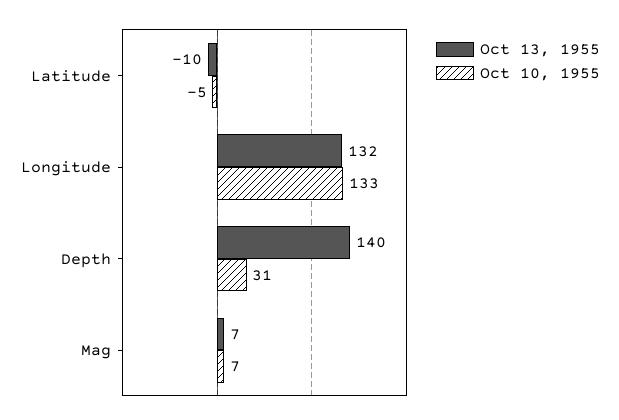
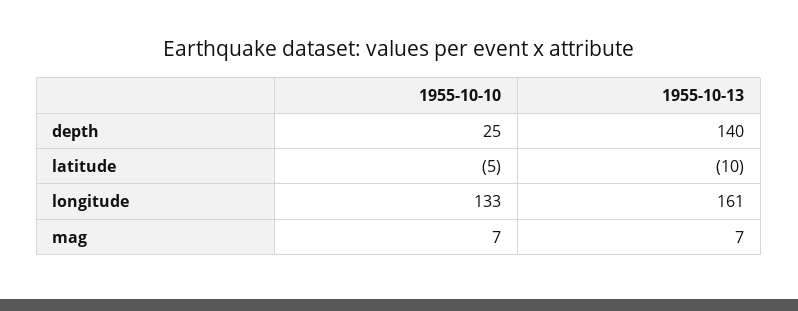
  {
    "Oct 13, 1955": {
      "Latitude": -10,
-     "Longitude": 132,
+     "Longitude": 161,
      "Depth": 140,
      "Mag": 7
    },
    "Oct 10, 1955": {
      "Latitude": -5,
      "Longitude": 133,
-     "Depth": 31,
+     "Depth": 25,
      "Mag": 7
    }
  }

